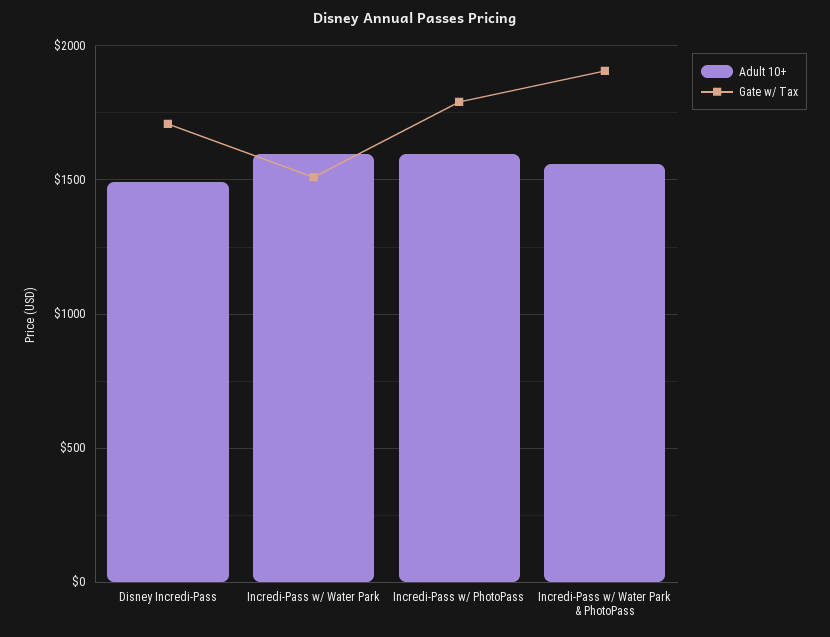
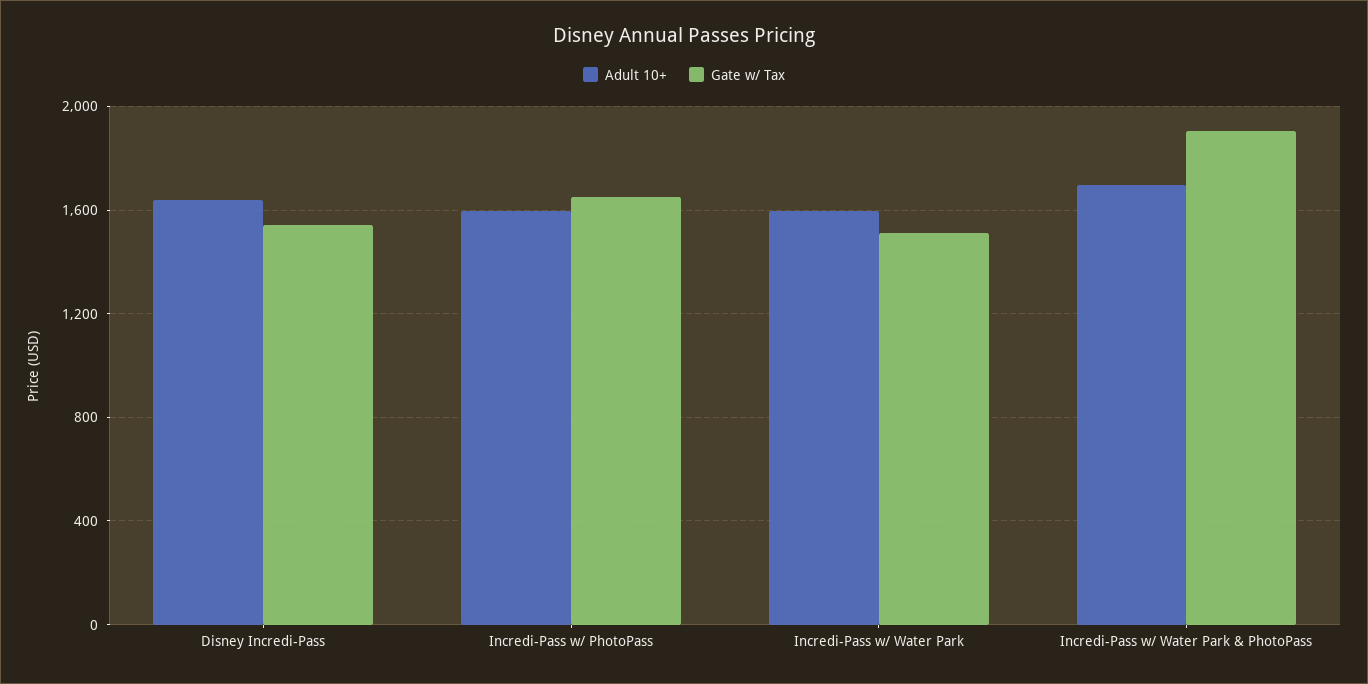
  {
    "Adult 10+": {
-     "Disney Incredi-Pass": 1500,
+     "Disney Incredi-Pass": 1650,
      "Incredi-Pass w/ Water Park": 1600,
      "Incredi-Pass w/ PhotoPass": 1600,
-     "Incredi-Pass w/ Water Park & PhotoPass": 1550
+     "Incredi-Pass w/ Water Park & PhotoPass": 1700
    },
    "Gate w/ Tax": {
-     "Disney Incredi-Pass": 1700,
+     "Disney Incredi-Pass": 1550,
      "Incredi-Pass w/ Water Park": 1500,
-     "Incredi-Pass w/ PhotoPass": 1800,
+     "Incredi-Pass w/ PhotoPass": 1650,
      "Incredi-Pass w/ Water Park & PhotoPass": 1900
    }
  }

